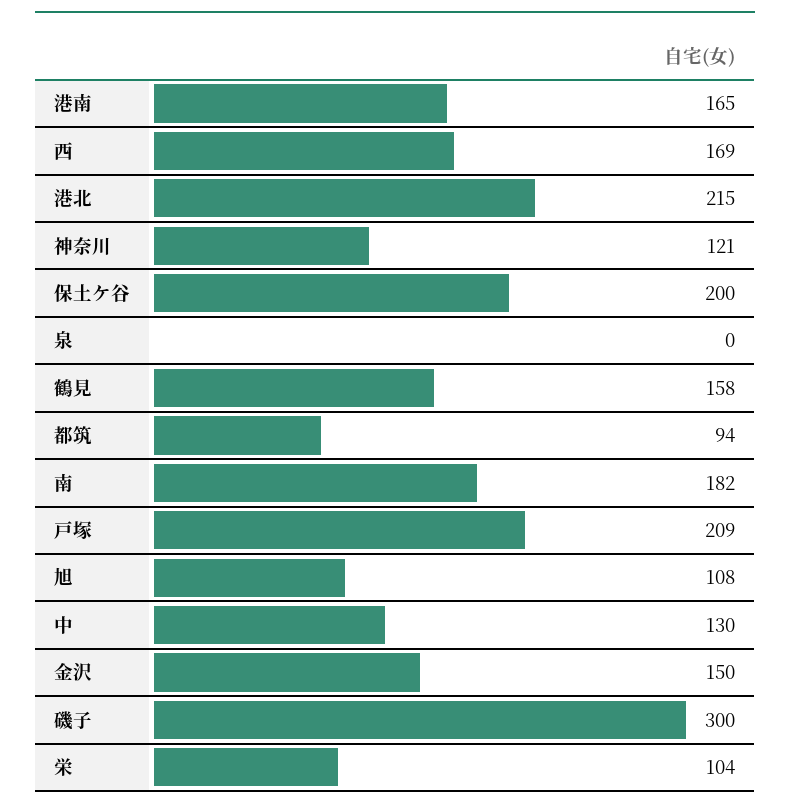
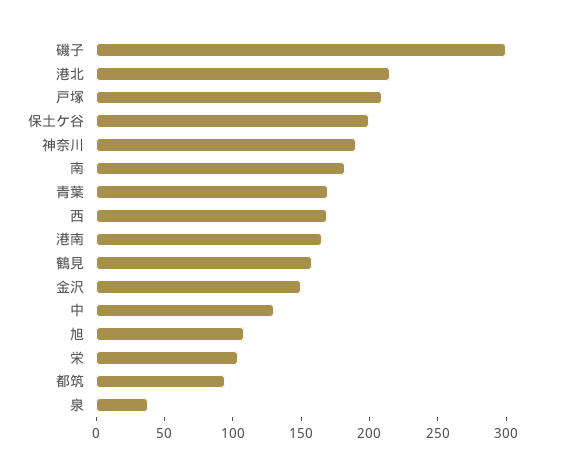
  {
    "港南": 165,
    "西": 169,
    "港北": 215,
-   "神奈川": 121,
+   "神奈川": 190,
    "保土ケ谷": 200,
-   "泉": 0,
+   "泉": 40,
    "鶴見": 158,
    "都筑": 94,
    "南": 182,
    "戸塚": 209,
    "旭": 108,
    "中": 130,
    "金沢": 150,
    "磯子": 300,
-   "栄": 104
+   "栄": 104,
+   "青葉": 170
  }

